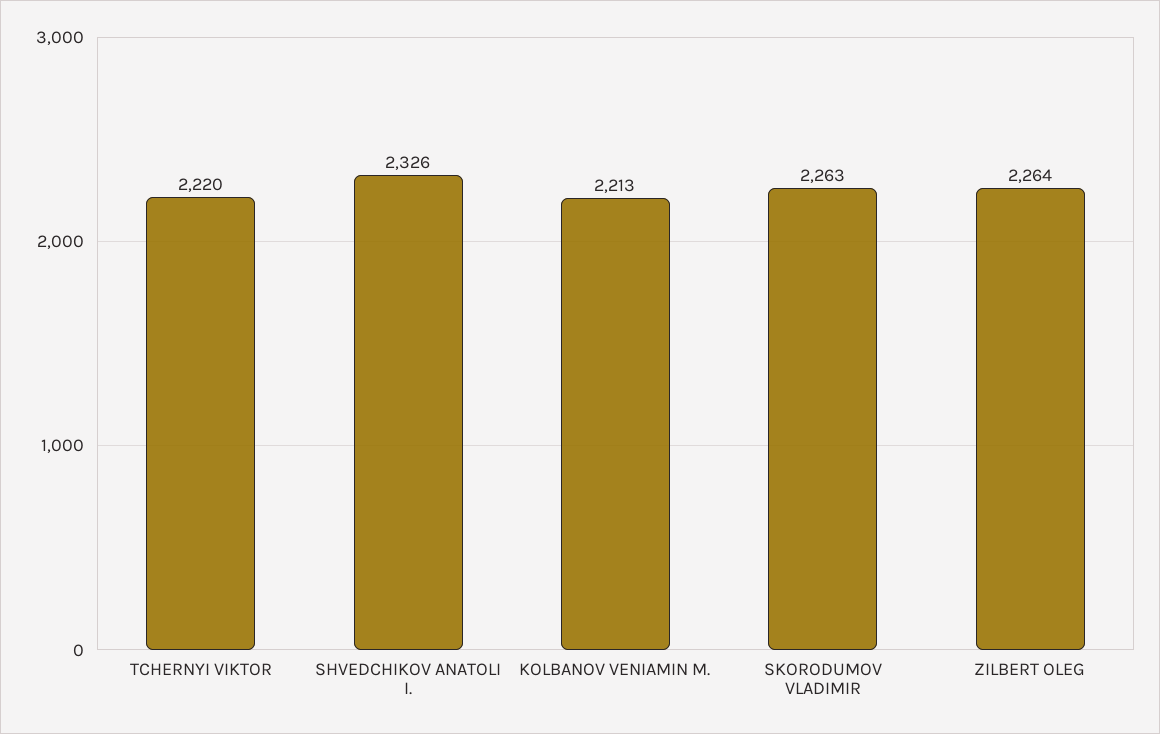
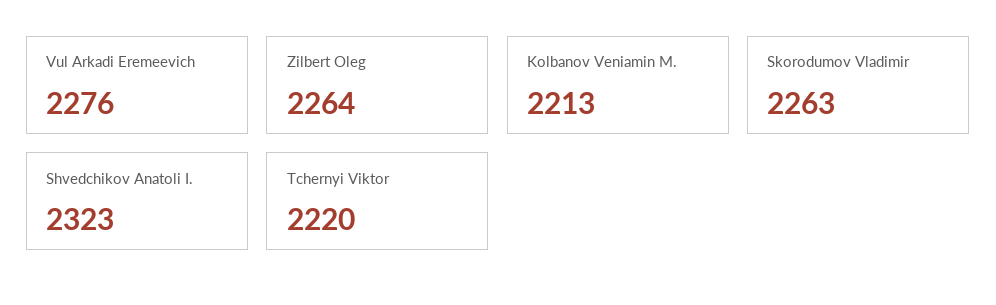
  {
    "TCHERNYI VIKTOR": 2220,
-   "SHVEDCHIKOV ANATOLI I.": 2326,
+   "SHVEDCHIKOV ANATOLI I.": 2323,
    "KOLBANOV VENIAMIN M.": 2213,
    "SKORODUMOV VLADIMIR": 2263,
-   "ZILBERT OLEG": 2264
+   "ZILBERT OLEG": 2264,
+   "Vul Arkadi Eremeevich": 2276
  }

